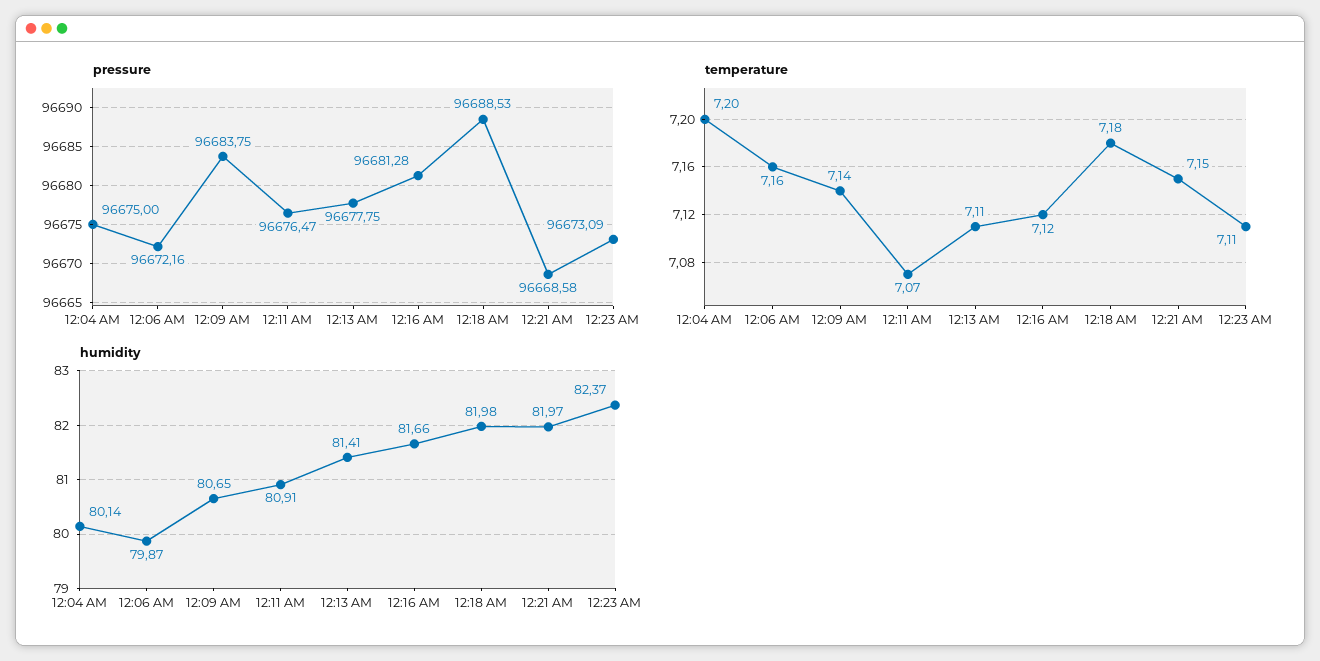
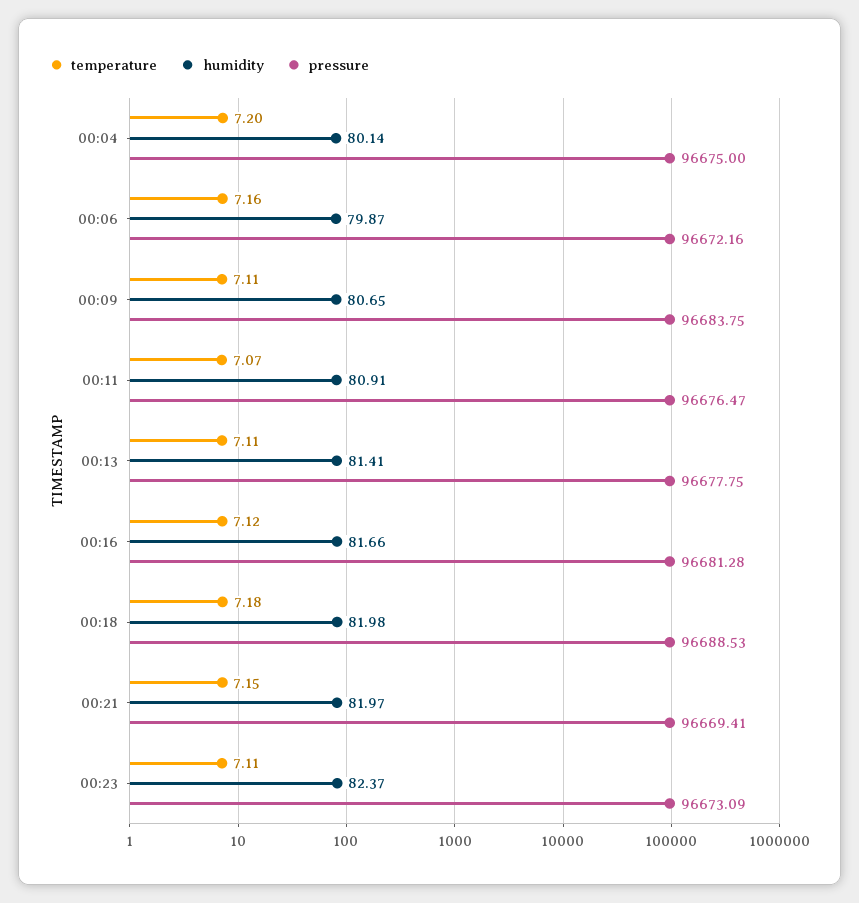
  {
    "pressure": {
      "12:04 AM": 96675,
      "12:06 AM": 96672.16,
      "12:09 AM": 96683.75,
      "12:11 AM": 96676.47,
      "12:13 AM": 96677.75,
      "12:16 AM": 96681.28,
      "12:18 AM": 96688.53,
-     "12:21 AM": 96668.58,
+     "12:21 AM": 96669.41,
      "12:23 AM": 96673.09
    },
    "temperature": {
      "12:04 AM": 7.2,
      "12:06 AM": 7.16,
-     "12:09 AM": 7.14,
+     "12:09 AM": 7.11,
      "12:11 AM": 7.07,
      "12:13 AM": 7.11,
      "12:16 AM": 7.12,
      "12:18 AM": 7.18,
      "12:21 AM": 7.15,
      "12:23 AM": 7.11
    },
    "humidity": {
      "12:04 AM": 80.14,
      "12:06 AM": 79.87,
      "12:09 AM": 80.65,
      "12:11 AM": 80.91,
      "12:13 AM": 81.41,
      "12:16 AM": 81.66,
      "12:18 AM": 81.98,
      "12:21 AM": 81.97,
      "12:23 AM": 82.37
    }
  }

